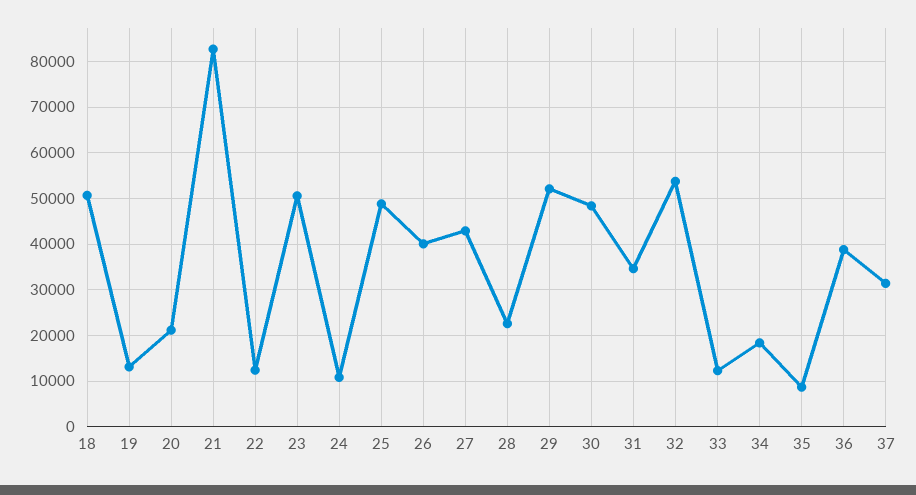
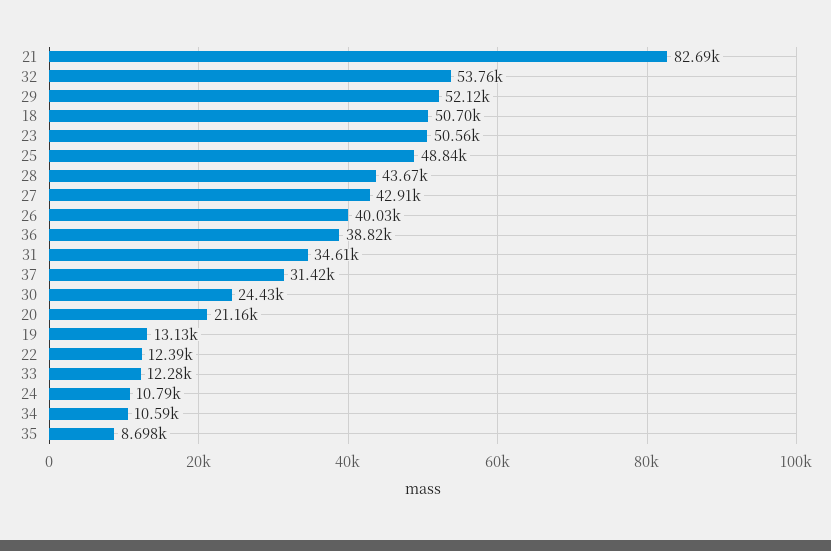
  {
    "18": 50700,
    "19": 13130,
    "20": 21160,
    "21": 82690,
    "22": 12390,
    "23": 50560,
    "24": 10790,
    "25": 48840,
    "26": 40030,
    "27": 42910,
-   "28": 22000,
+   "28": 43670,
    "29": 52120,
-   "30": 48000,
+   "30": 24430,
    "31": 34610,
    "32": 53760,
    "33": 12280,
-   "34": 18000,
+   "34": 10590,
    "35": 8698,
    "36": 38820,
    "37": 31420
  }

